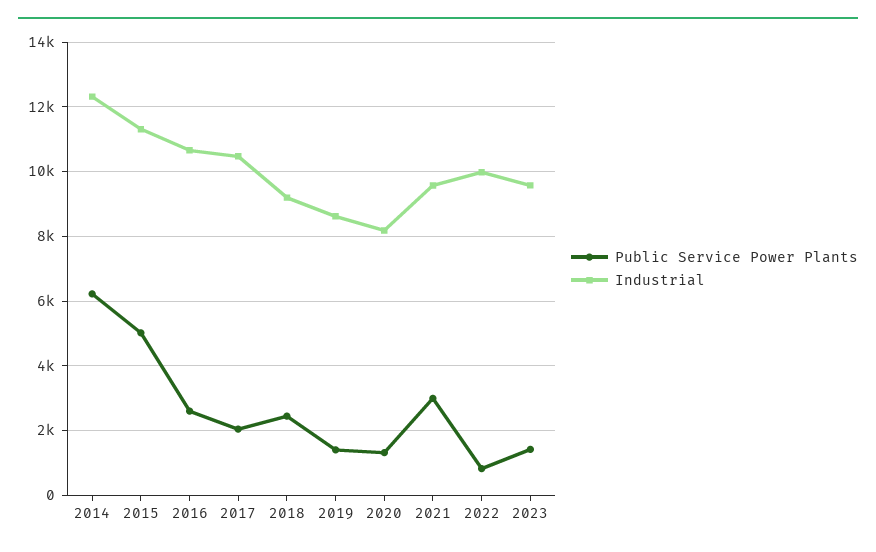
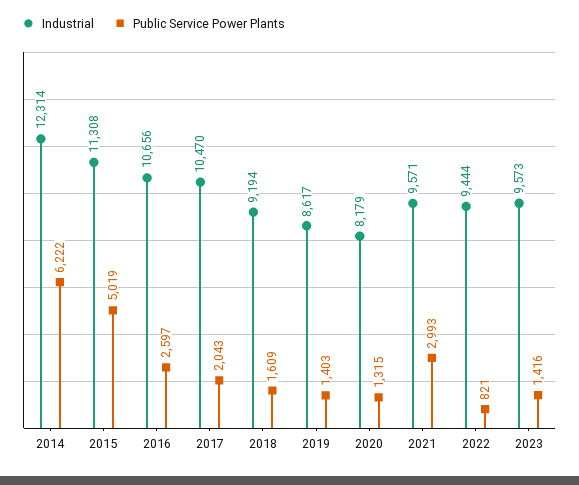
  {
    "Public Service Power Plants": {
      "2014": 6222,
      "2015": 5019,
      "2016": 2597,
      "2017": 2043,
-     "2018": 2400,
+     "2018": 1609,
      "2019": 1403,
      "2020": 1315,
      "2021": 2993,
      "2022": 821,
      "2023": 1416
    },
    "Industrial": {
      "2014": 12314,
      "2015": 11308,
      "2016": 10656,
      "2017": 10470,
      "2018": 9194,
      "2019": 8617,
      "2020": 8179,
      "2021": 9571,
-     "2022": 10000,
+     "2022": 9444,
      "2023": 9573
    }
  }

